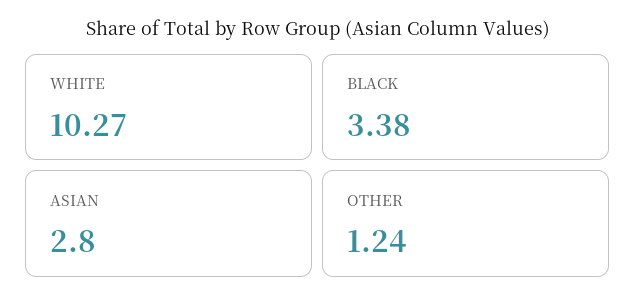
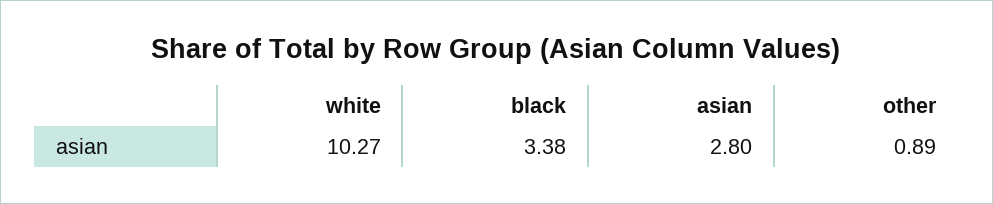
  {
    "WHITE": 10.27,
    "BLACK": 3.38,
    "ASIAN": 2.8,
-   "OTHER": 1.24
+   "OTHER": 0.89
  }

